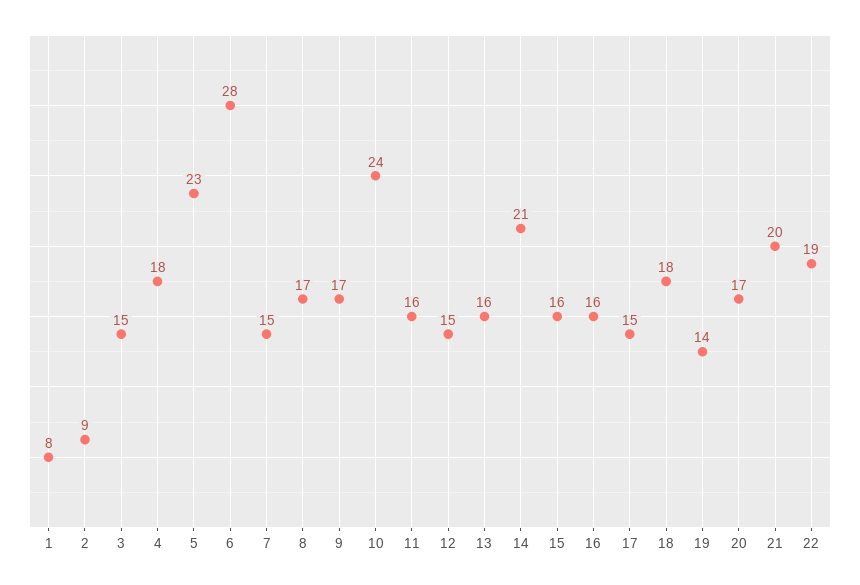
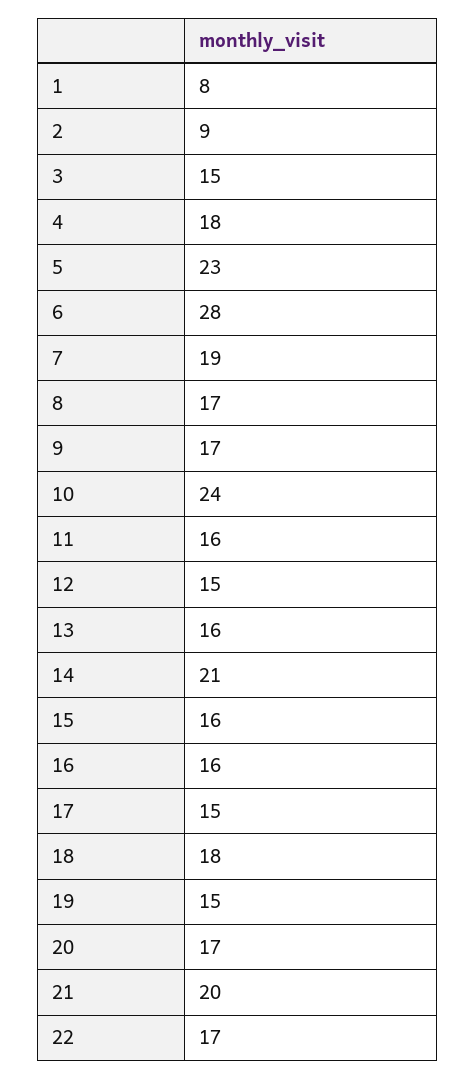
  {
    "1": 8,
    "2": 9,
    "3": 15,
    "4": 18,
    "5": 23,
    "6": 28,
-   "7": 15,
+   "7": 19,
    "8": 17,
    "9": 17,
    "10": 24,
    "11": 16,
    "12": 15,
    "13": 16,
    "14": 21,
    "15": 16,
    "16": 16,
    "17": 15,
    "18": 18,
-   "19": 14,
+   "19": 15,
    "20": 17,
    "21": 20,
-   "22": 19
+   "22": 17
  }

